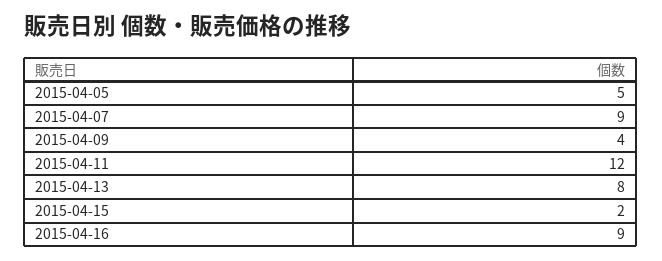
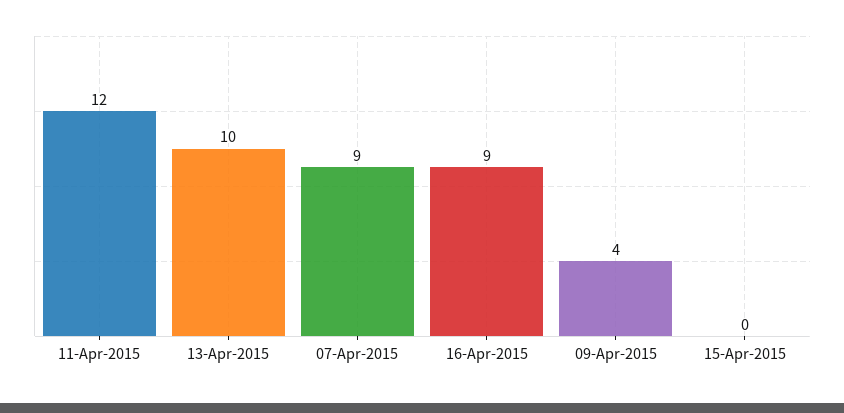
  {
-   "2015-04-05": 5,
    "2015-04-07": 9,
    "2015-04-09": 4,
    "2015-04-11": 12,
-   "2015-04-13": 8,
+   "2015-04-13": 10,
-   "2015-04-15": 2,
+   "2015-04-15": 0,
    "2015-04-16": 9
  }

